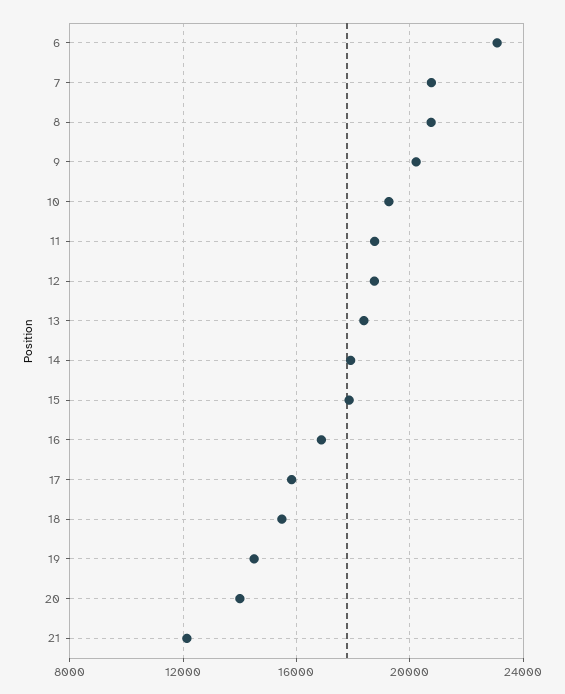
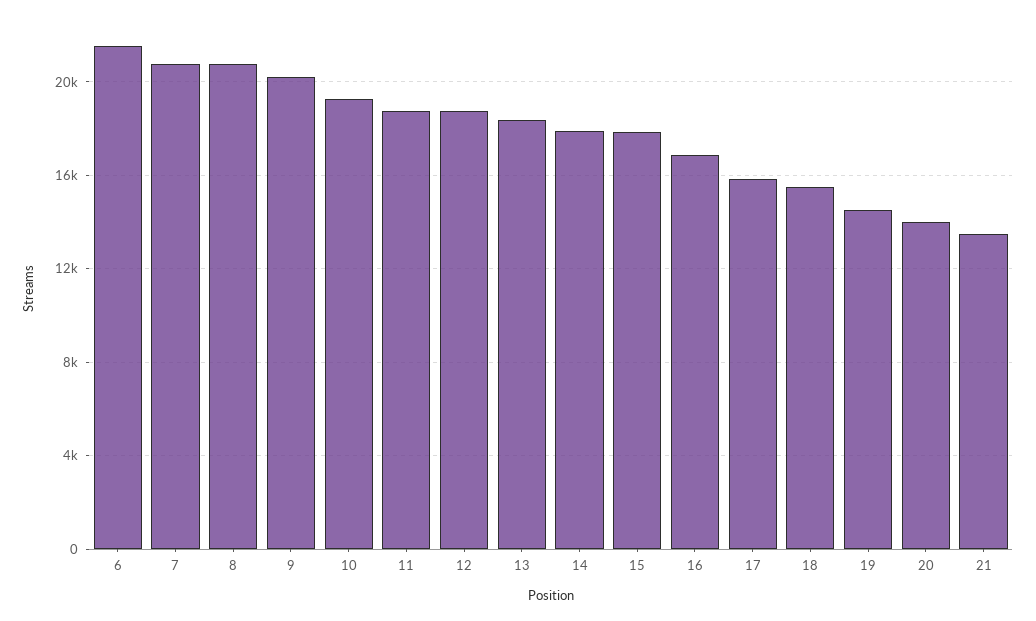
  {
-   "6": 23000,
+   "6": 21500,
    "7": 21000,
    "8": 20500,
    "9": 20000,
    "10": 19500,
    "11": 19000,
    "12": 18500,
    "13": 18500,
    "14": 18000,
    "15": 18000,
    "16": 17000,
    "17": 16000,
    "18": 15500,
    "19": 14500,
    "20": 14000,
-   "21": 12000
+   "21": 13500
  }

